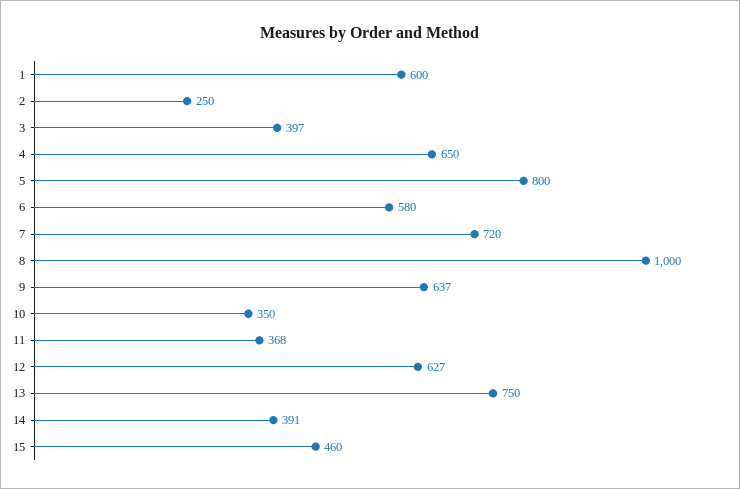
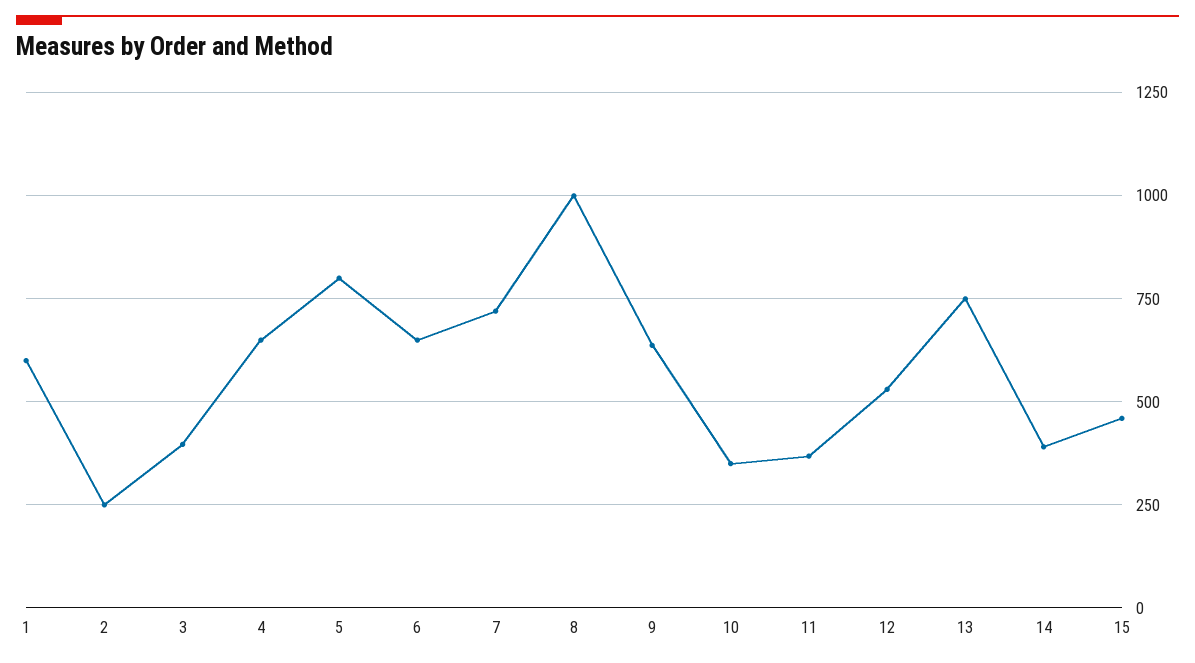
  {
    "1": 600,
    "2": 250,
    "3": 397,
    "4": 650,
    "5": 800,
-   "6": 580,
+   "6": 650,
    "7": 720,
    "8": 1000,
    "9": 637,
    "10": 350,
    "11": 368,
-   "12": 627,
+   "12": 525,
    "13": 750,
    "14": 391,
    "15": 460
  }

